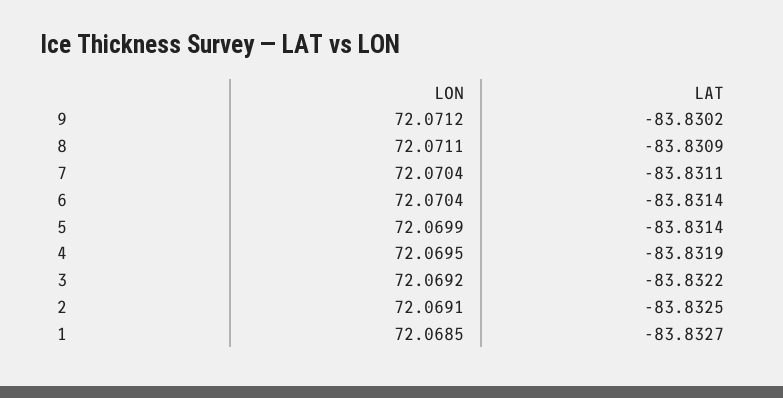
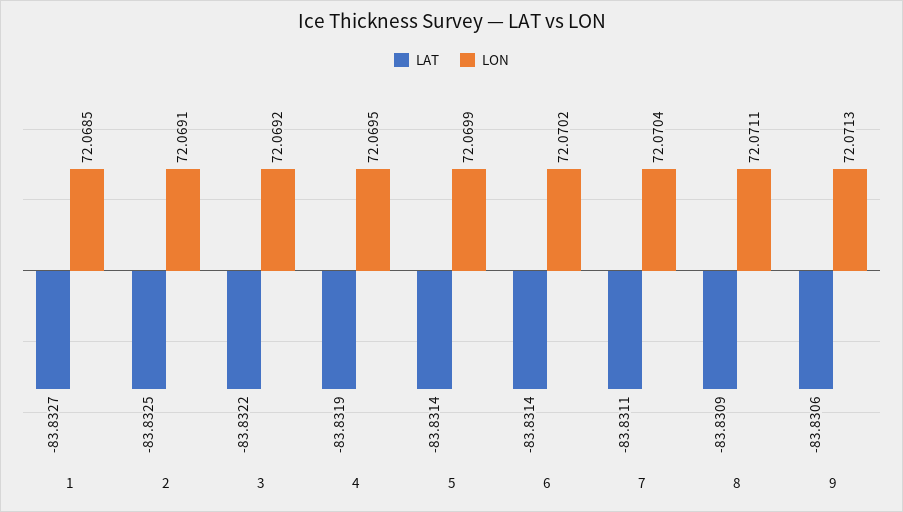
  {
    "LON": {
-     "9": 72.0712,
+     "9": 72.0713,
      "8": 72.0711,
      "7": 72.0704,
-     "6": 72.0704,
+     "6": 72.0702,
      "5": 72.0699,
      "4": 72.0695,
      "3": 72.0692,
      "2": 72.0691,
      "1": 72.0685
    },
    "LAT": {
-     "9": -83.8302,
+     "9": -83.8306,
      "8": -83.8309,
      "7": -83.8311,
      "6": -83.8314,
      "5": -83.8314,
      "4": -83.8319,
      "3": -83.8322,
      "2": -83.8325,
      "1": -83.8327
    }
  }

